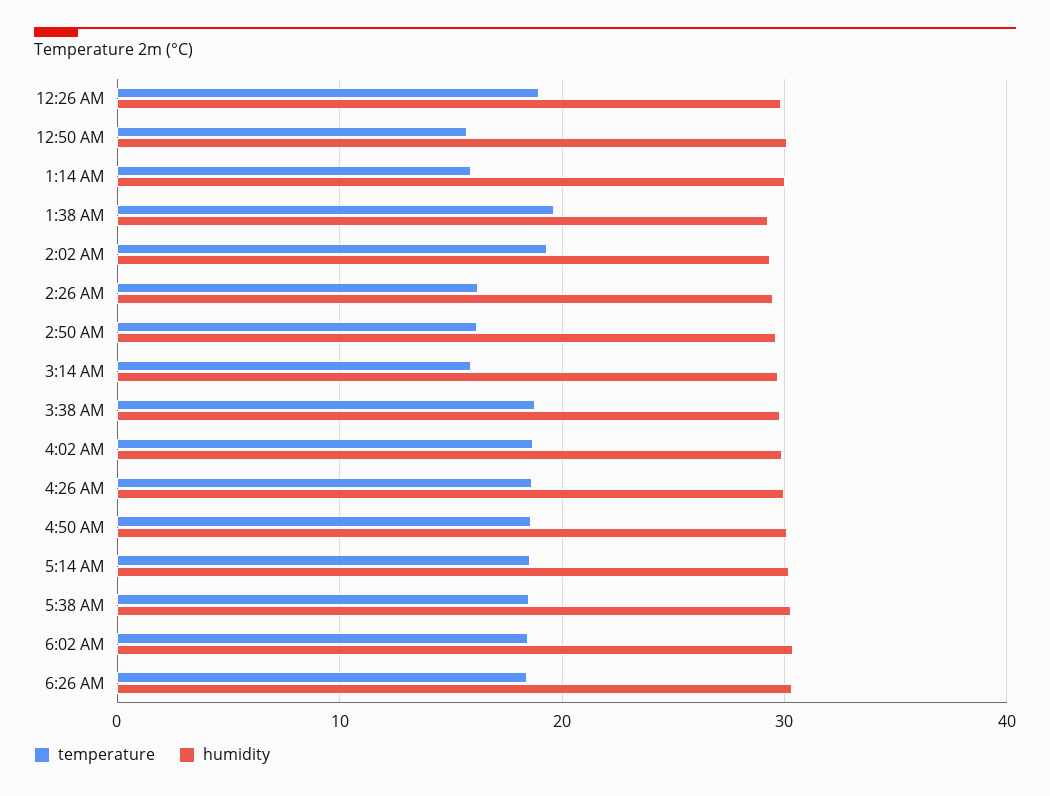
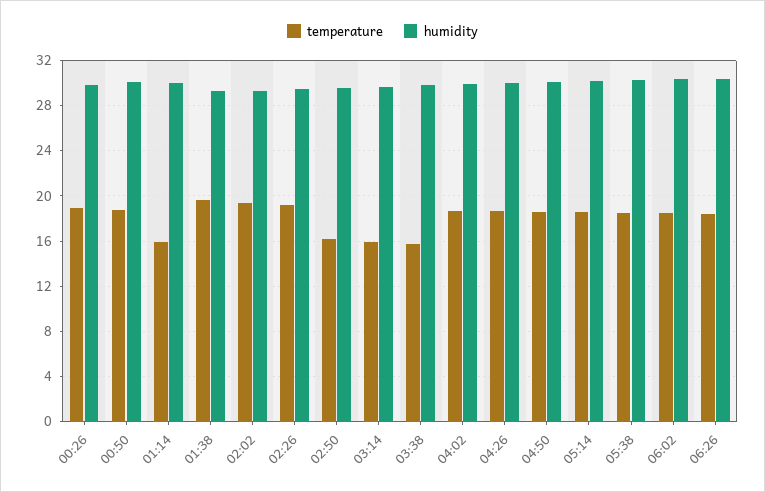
  {
    "temperature": {
      "12:26 AM": 19,
-     "12:50 AM": 16,
+     "12:50 AM": 19,
      "1:14 AM": 16,
      "1:38 AM": 20,
      "2:02 AM": 19,
-     "2:26 AM": 16,
+     "2:26 AM": 19,
      "2:50 AM": 16,
      "3:14 AM": 16,
-     "3:38 AM": 19,
+     "3:38 AM": 16,
      "4:02 AM": 19,
      "4:26 AM": 19,
      "4:50 AM": 19,
      "5:14 AM": 19,
      "5:38 AM": 19,
      "6:02 AM": 18,
      "6:26 AM": 18
    },
    "humidity": {
      "12:26 AM": 30,
      "12:50 AM": 30,
      "1:14 AM": 30,
      "1:38 AM": 29,
      "2:02 AM": 29,
      "2:26 AM": 30,
      "2:50 AM": 30,
      "3:14 AM": 30,
      "3:38 AM": 30,
      "4:02 AM": 30,
      "4:26 AM": 30,
      "4:50 AM": 30,
      "5:14 AM": 30,
      "5:38 AM": 30,
      "6:02 AM": 30,
      "6:26 AM": 30
    }
  }

